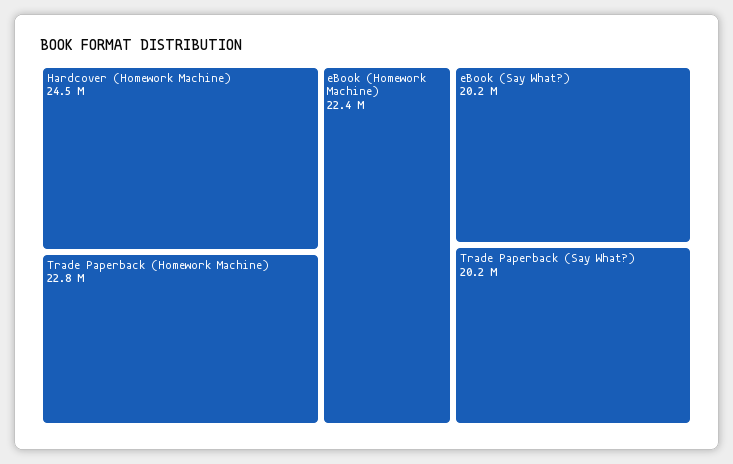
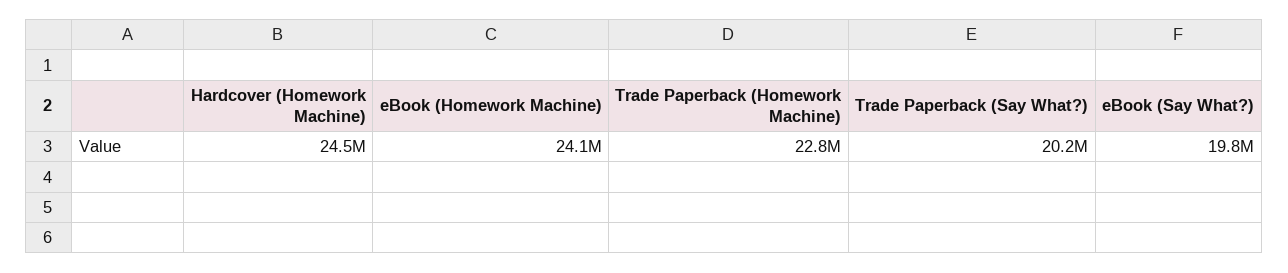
  {
    "Hardcover (Homework Machine)": 24500000,
    "Trade Paperback (Homework Machine)": 22800000,
-   "eBook (Homework Machine)": 22400000,
+   "eBook (Homework Machine)": 24100000,
-   "eBook (Say What?)": 20200000,
+   "eBook (Say What?)": 19800000,
    "Trade Paperback (Say What?)": 20200000
  }

